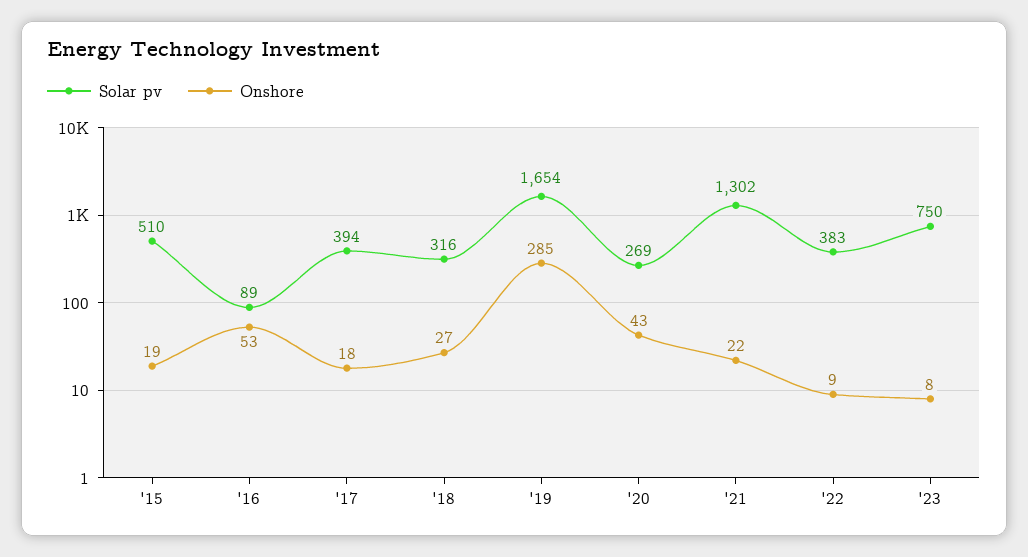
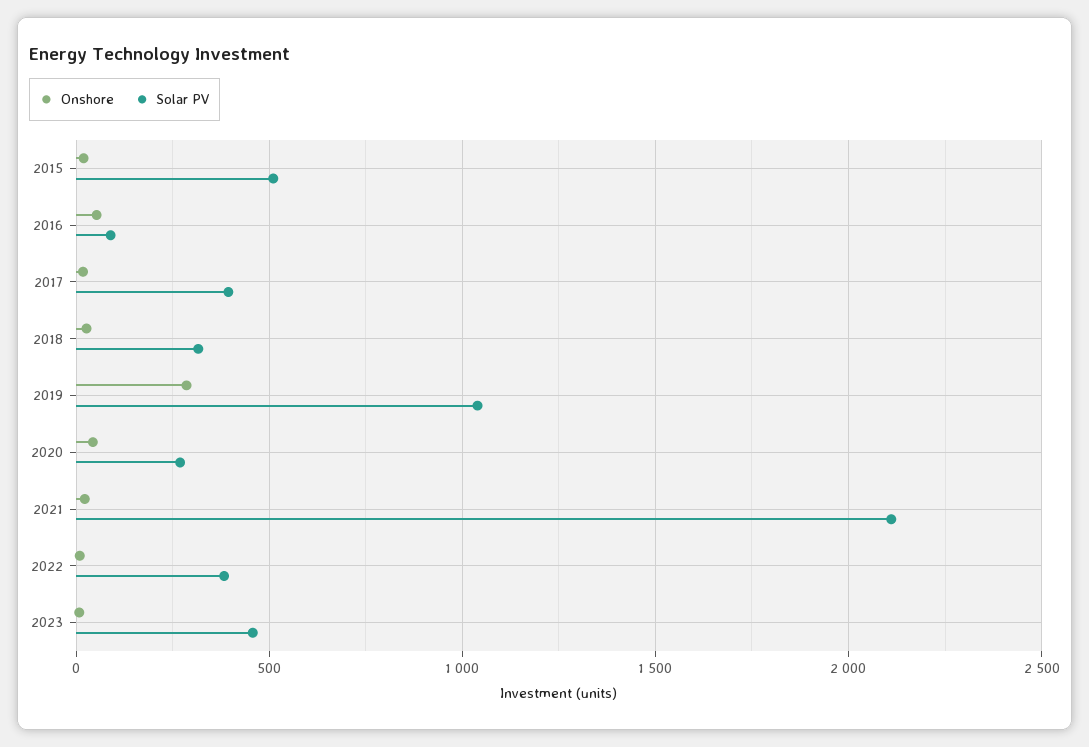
  {
    "Solar pv": {
      "'15": 510,
      "'16": 89,
      "'17": 394,
      "'18": 316,
-     "'19": 1654,
+     "'19": 1050,
      "'20": 269,
-     "'21": 1302,
+     "'21": 2100,
      "'22": 383,
-     "'23": 750
+     "'23": 450
    },
    "Onshore": {
      "'15": 19,
      "'16": 53,
      "'17": 18,
      "'18": 27,
      "'19": 285,
      "'20": 43,
      "'21": 22,
      "'22": 9,
      "'23": 8
    }
  }

